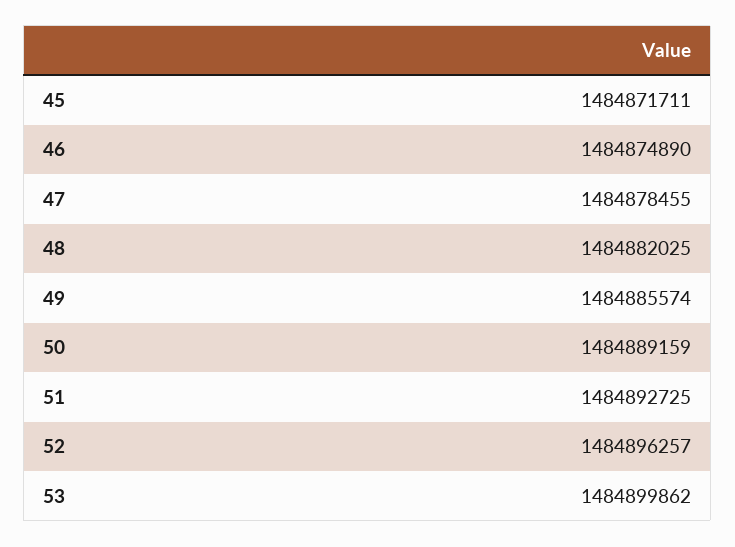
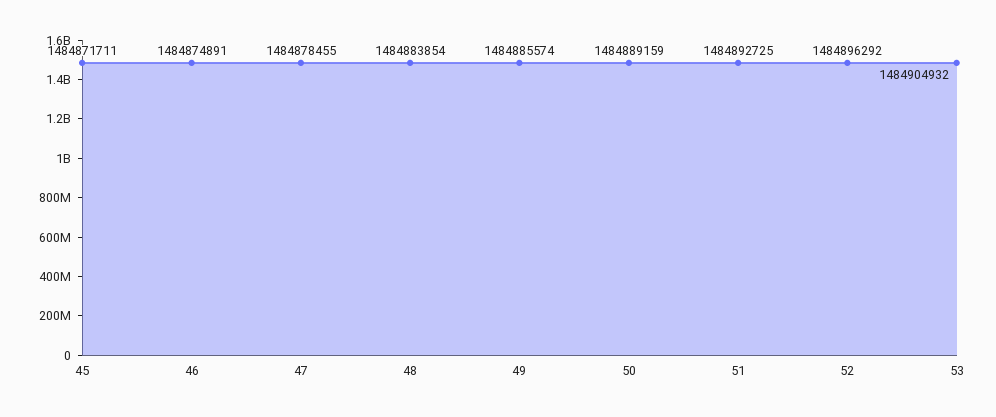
  {
    "45": 1484871711,
-   "46": 1484874890,
+   "46": 1484874891,
    "47": 1484878455,
-   "48": 1484882025,
+   "48": 1484883854,
    "49": 1484885574,
    "50": 1484889159,
    "51": 1484892725,
-   "52": 1484896257,
+   "52": 1484896292,
-   "53": 1484899862
+   "53": 1484904932
  }

